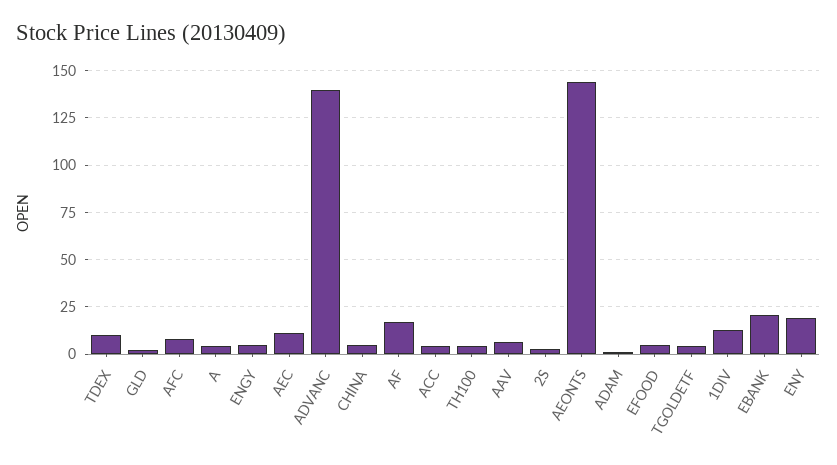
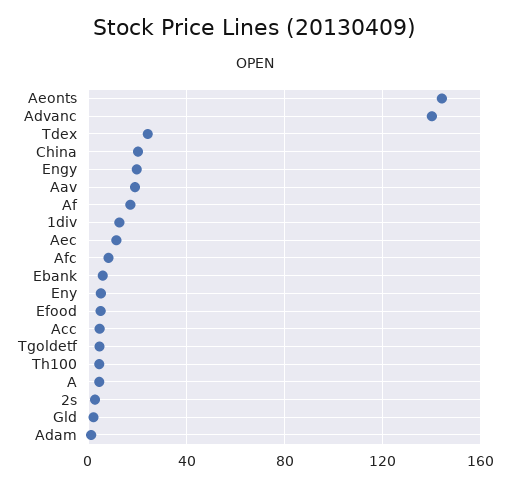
  {
-   "TDEX": 10,
+   "TDEX": 25,
    "GLD": 0,
    "AFC": 10,
    "A": 5,
-   "ENGY": 5,
+   "ENGY": 20,
    "AEC": 10,
    "ADVANC": 140,
-   "CHINA": 5,
+   "CHINA": 20,
    "AF": 15,
    "ACC": 5,
    "TH100": 5,
-   "AAV": 5,
+   "AAV": 20,
    "2S": 5,
    "AEONTS": 145,
    "ADAM": 0,
    "EFOOD": 5,
    "TGOLDETF": 5,
    "1DIV": 15,
-   "EBANK": 20,
+   "EBANK": 5,
-   "ENY": 20
+   "ENY": 5
  }

